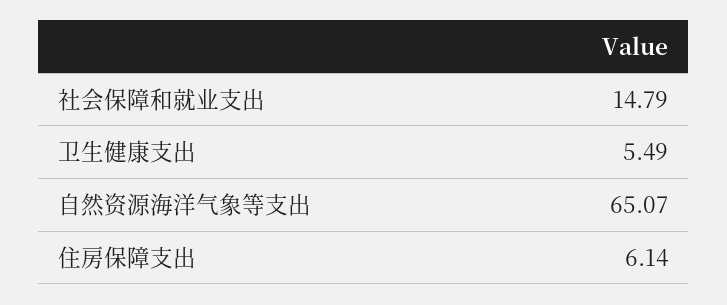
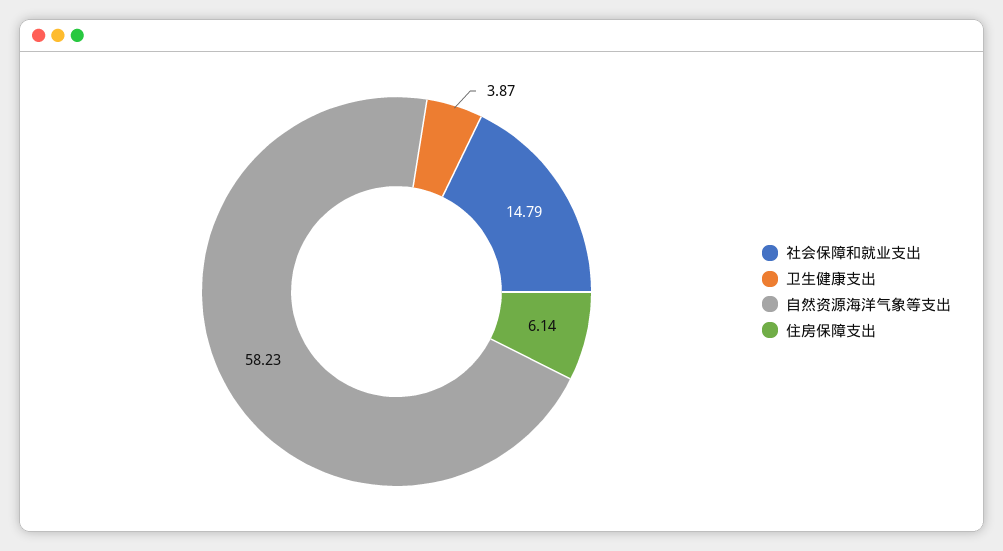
  {
    "社会保障和就业支出": 14.79,
-   "卫生健康支出": 5.49,
+   "卫生健康支出": 3.87,
-   "自然资源海洋气象等支出": 65.07,
+   "自然资源海洋气象等支出": 58.23,
    "住房保障支出": 6.14
  }

